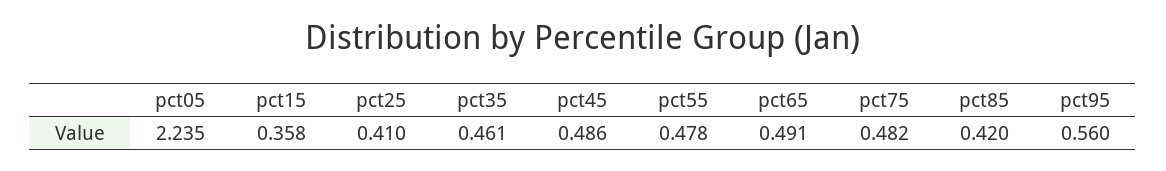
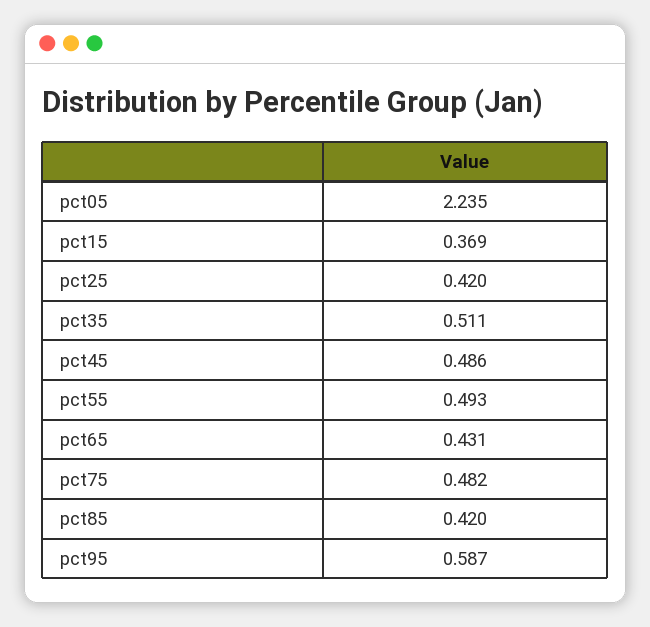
  {
    "pct05": 2.235,
-   "pct15": 0.358,
+   "pct15": 0.369,
-   "pct25": 0.41,
+   "pct25": 0.42,
-   "pct35": 0.461,
+   "pct35": 0.511,
    "pct45": 0.486,
-   "pct55": 0.478,
+   "pct55": 0.493,
-   "pct65": 0.491,
+   "pct65": 0.431,
    "pct75": 0.482,
    "pct85": 0.42,
-   "pct95": 0.56
+   "pct95": 0.587
  }

